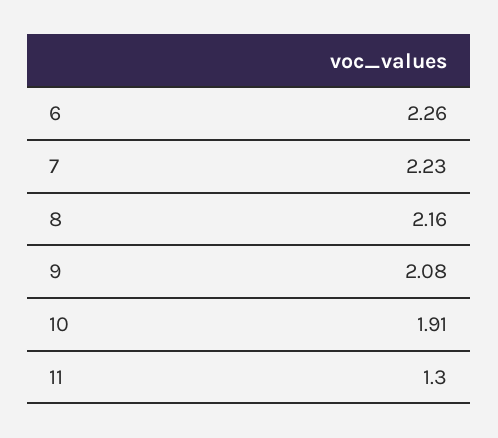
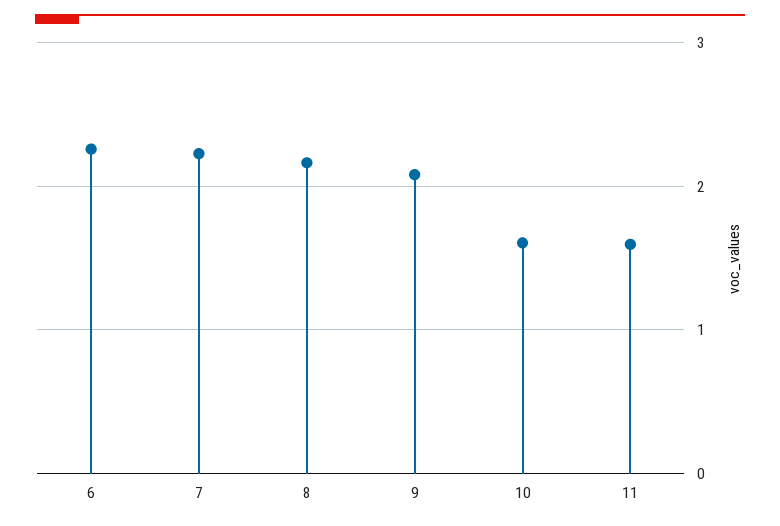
  {
    "6": 2.26,
    "7": 2.23,
    "8": 2.16,
    "9": 2.08,
-   "10": 1.91,
+   "10": 1.6,
-   "11": 1.3
+   "11": 1.6
  }

